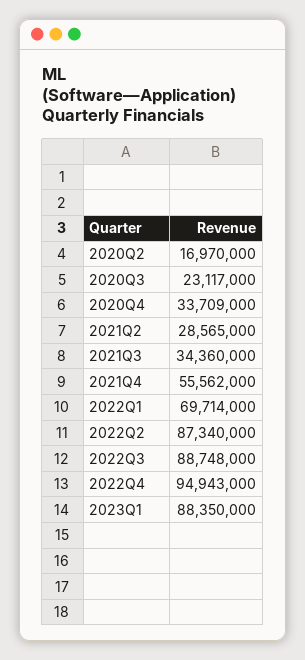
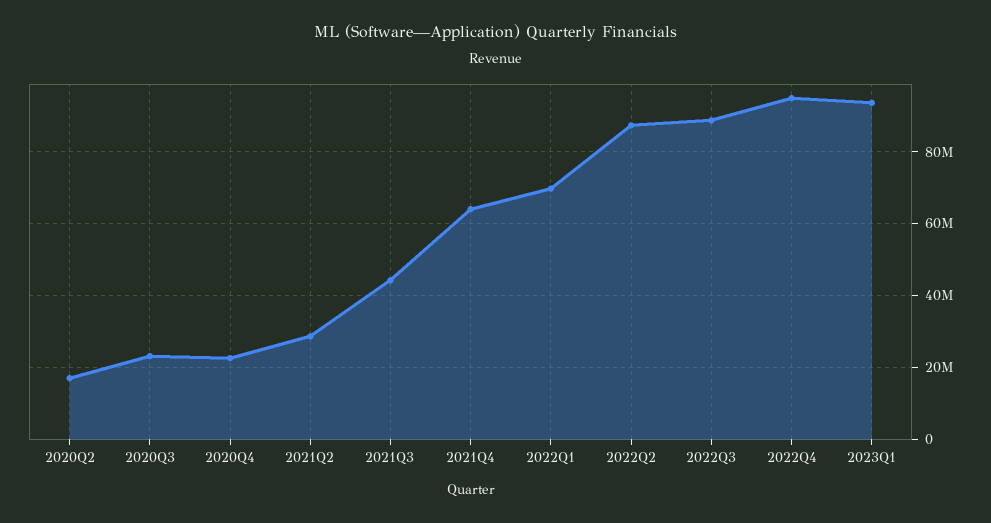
  {
    "2020Q2": 16970000,
    "2020Q3": 23117000,
-   "2020Q4": 33709000,
+   "2020Q4": 22000000,
    "2021Q2": 28565000,
-   "2021Q3": 34360000,
+   "2021Q3": 44000000,
-   "2021Q4": 55562000,
+   "2021Q4": 64000000,
    "2022Q1": 69714000,
    "2022Q2": 87340000,
    "2022Q3": 88748000,
    "2022Q4": 94943000,
-   "2023Q1": 88350000
+   "2023Q1": 94000000
  }

